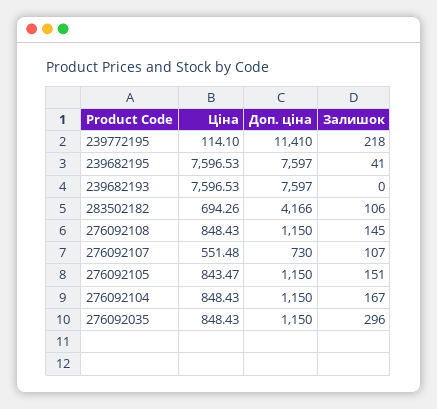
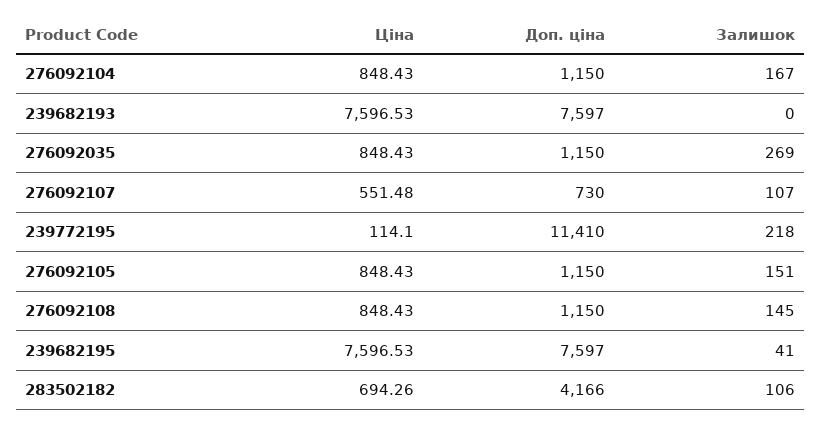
  {
    "Ціна": {
      "239772195": 114.1,
      "239682195": 7596.53,
      "239682193": 7596.53,
      "283502182": 694.26,
      "276092108": 848.43,
      "276092107": 551.48,
-     "276092105": 843.47,
+     "276092105": 848.43,
      "276092104": 848.43,
      "276092035": 848.43
    },
    "Доп. ціна": {
      "239772195": 11410,
      "239682195": 7597,
      "239682193": 7597,
      "283502182": 4166,
      "276092108": 1150,
      "276092107": 730,
      "276092105": 1150,
      "276092104": 1150,
      "276092035": 1150
    },
    "Залишок": {
      "239772195": 218,
      "239682195": 41,
      "239682193": 0,
      "283502182": 106,
      "276092108": 145,
      "276092107": 107,
      "276092105": 151,
      "276092104": 167,
-     "276092035": 296
+     "276092035": 269
    }
  }

